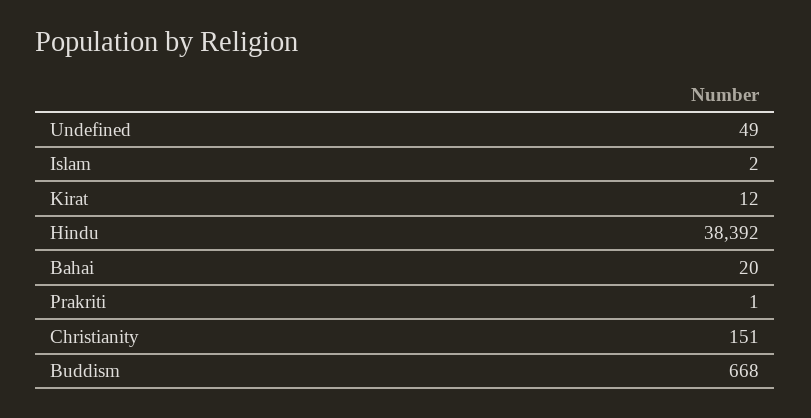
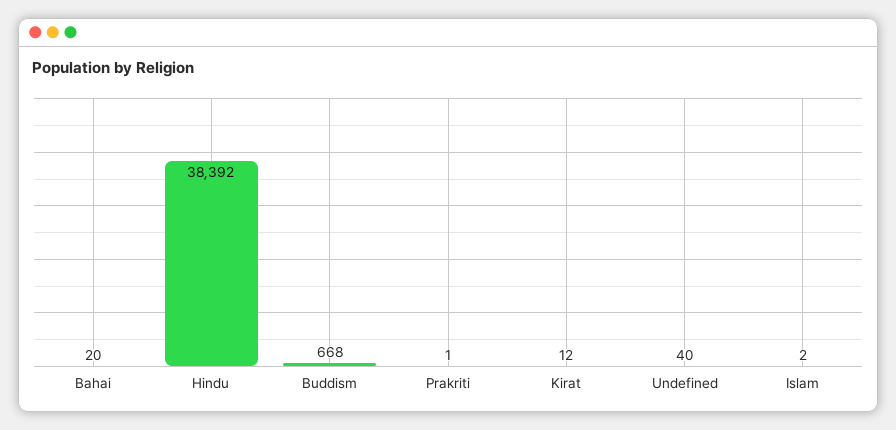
  {
-   "Undefined": 49,
+   "Undefined": 40,
    "Islam": 2,
    "Kirat": 12,
    "Hindu": 38392,
    "Bahai": 20,
    "Prakriti": 1,
-   "Christianity": 151,
    "Buddism": 668
  }

